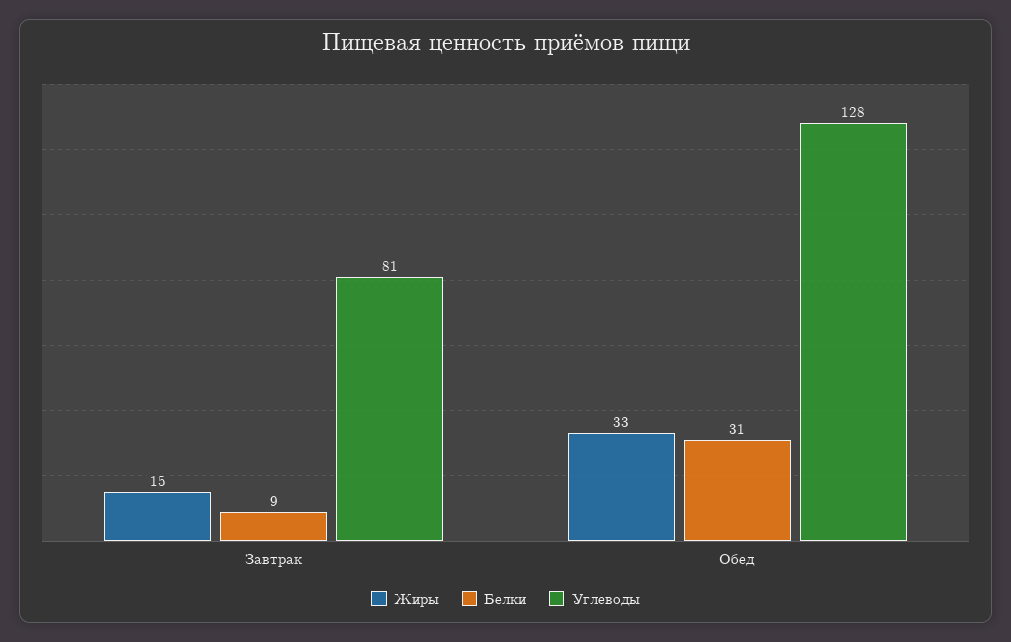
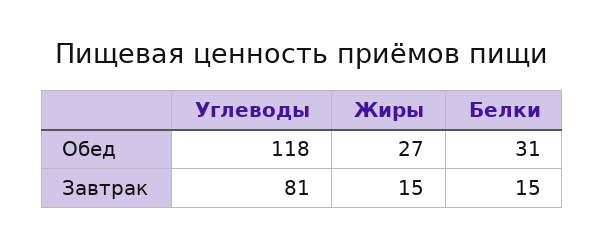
  {
    "Жиры": {
      "Завтрак": 15,
-     "Обед": 33
+     "Обед": 27
    },
    "Белки": {
-     "Завтрак": 9,
+     "Завтрак": 15,
      "Обед": 31
    },
    "Углеводы": {
      "Завтрак": 81,
-     "Обед": 128
+     "Обед": 118
    }
  }

